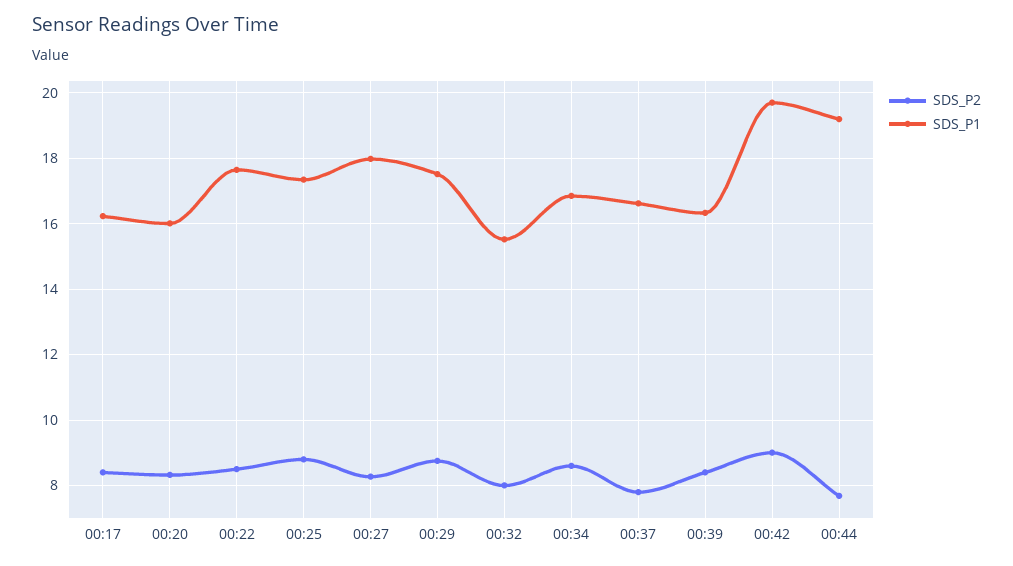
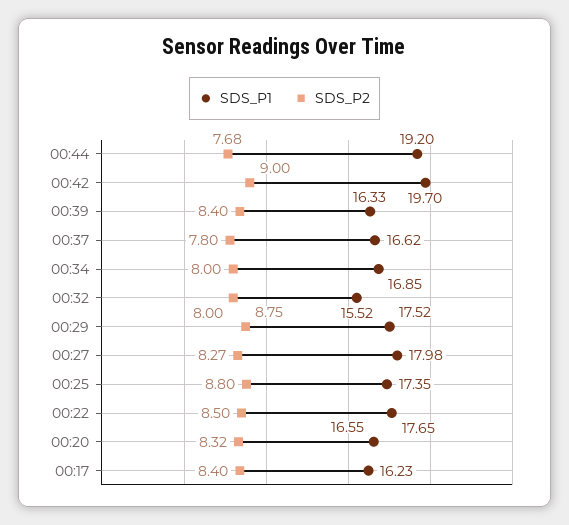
  {
    "SDS_P2": {
      "00:17": 8.4,
      "00:20": 8.32,
      "00:22": 8.5,
      "00:25": 8.8,
      "00:27": 8.27,
      "00:29": 8.75,
      "00:32": 8,
-     "00:34": 8.6,
+     "00:34": 8,
      "00:37": 7.8,
      "00:39": 8.4,
      "00:42": 9,
      "00:44": 7.68
    },
    "SDS_P1": {
      "00:17": 16.23,
-     "00:20": 16,
+     "00:20": 16.55,
      "00:22": 17.65,
      "00:25": 17.35,
      "00:27": 17.98,
      "00:29": 17.52,
      "00:32": 15.52,
      "00:34": 16.85,
      "00:37": 16.62,
      "00:39": 16.33,
      "00:42": 19.7,
      "00:44": 19.2
    }
  }

